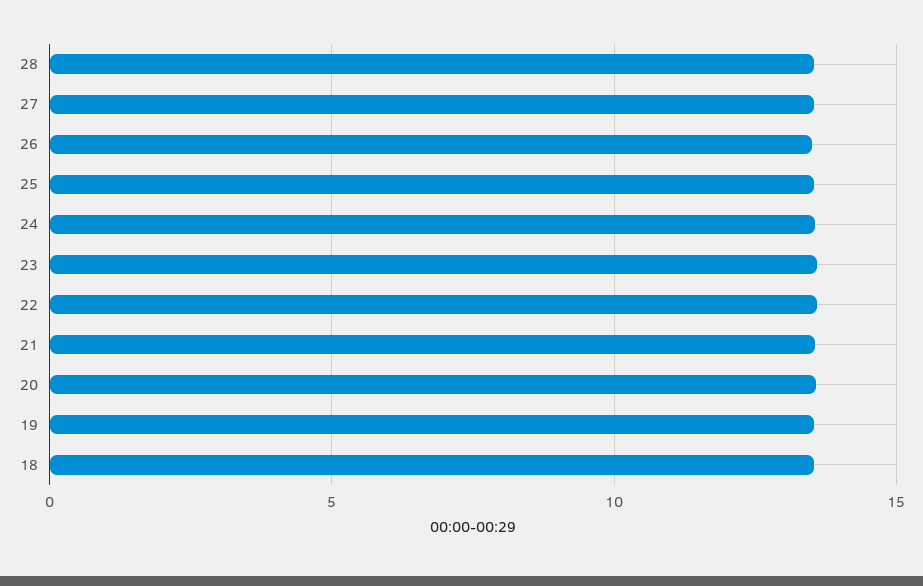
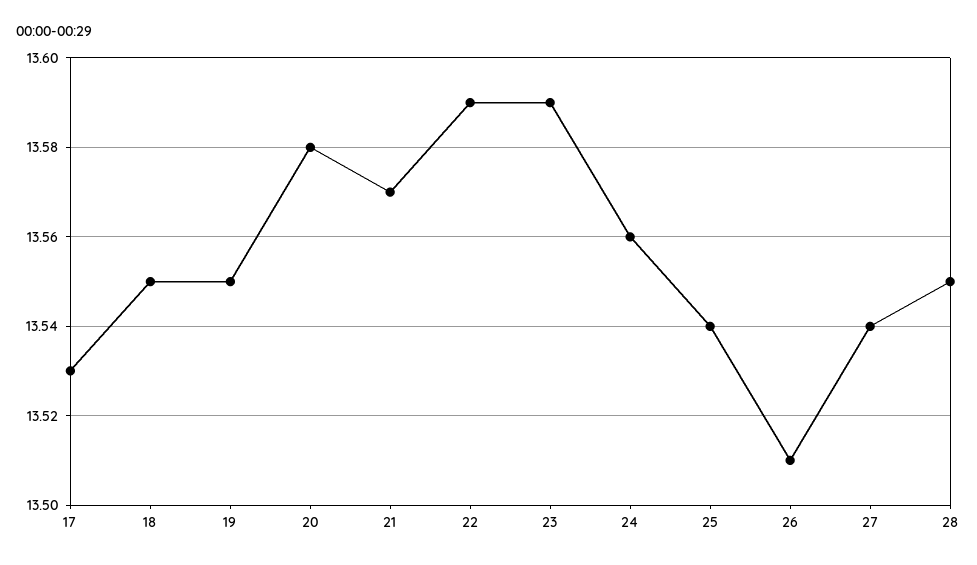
  {
    "28": 13.55,
    "27": 13.54,
    "26": 13.51,
    "25": 13.54,
    "24": 13.56,
    "23": 13.59,
    "22": 13.59,
    "21": 13.57,
    "20": 13.58,
    "19": 13.55,
-   "18": 13.55
+   "18": 13.55,
+   "17": 13.53
  }

